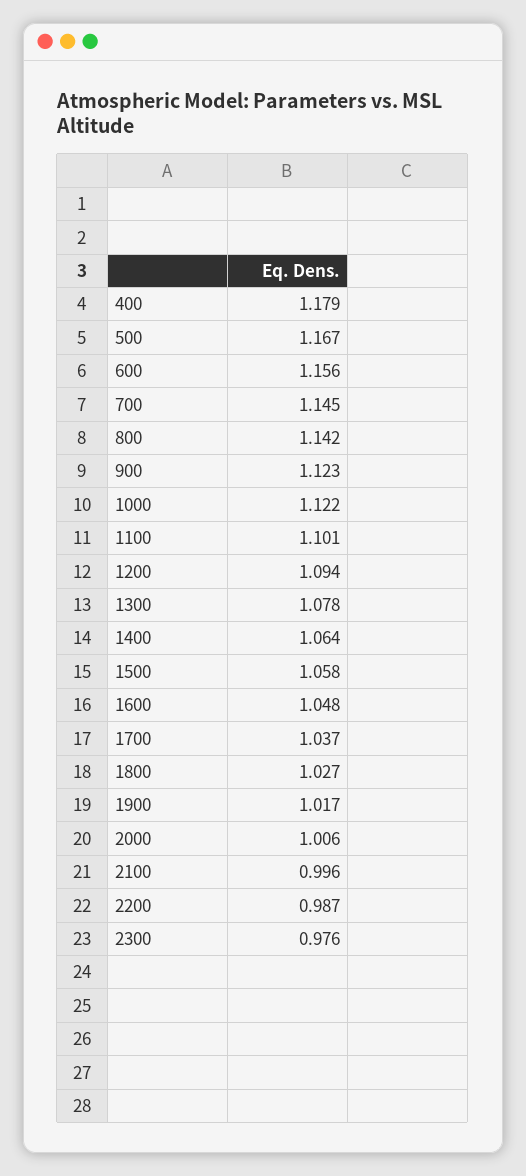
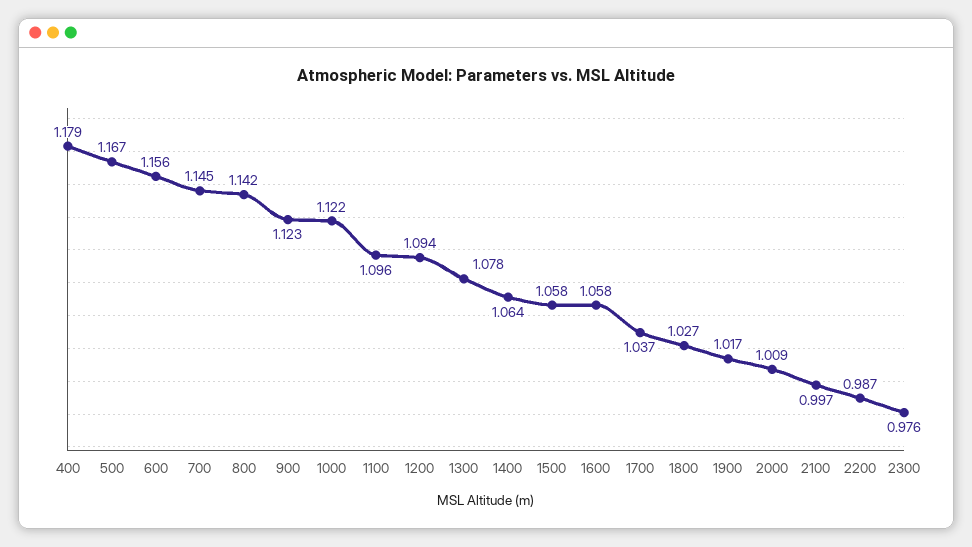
  {
    "400": 1.179,
    "500": 1.167,
    "600": 1.156,
    "700": 1.145,
    "800": 1.142,
    "900": 1.123,
    "1000": 1.122,
-   "1100": 1.101,
+   "1100": 1.096,
    "1200": 1.094,
    "1300": 1.078,
    "1400": 1.064,
    "1500": 1.058,
-   "1600": 1.048,
+   "1600": 1.058,
    "1700": 1.037,
    "1800": 1.027,
    "1900": 1.017,
-   "2000": 1.006,
+   "2000": 1.009,
-   "2100": 0.996,
+   "2100": 0.997,
    "2200": 0.987,
    "2300": 0.976
  }

